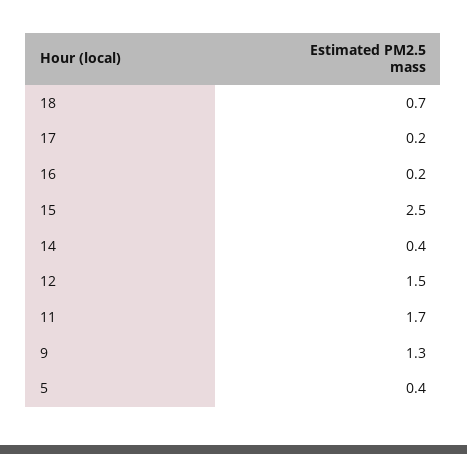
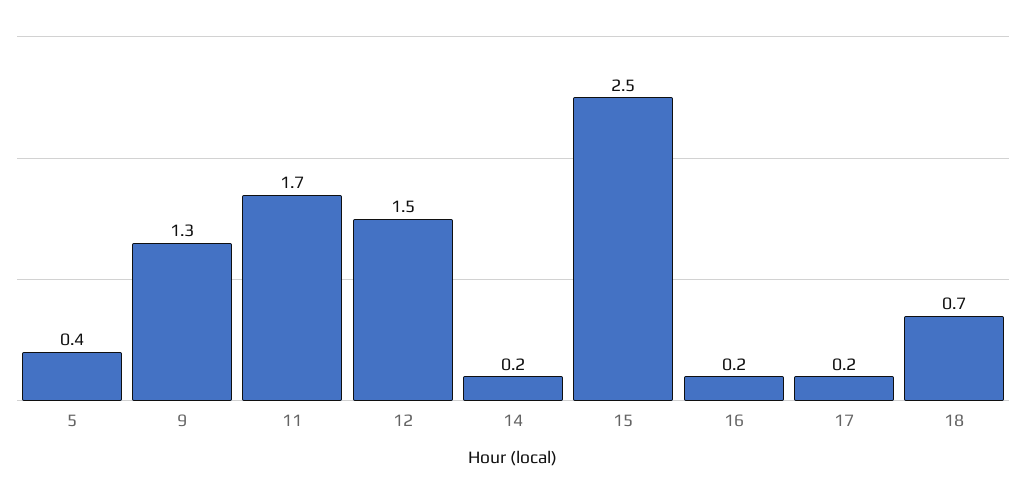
  {
    "18": 0.7,
    "17": 0.2,
    "16": 0.2,
    "15": 2.5,
-   "14": 0.4,
+   "14": 0.2,
    "12": 1.5,
    "11": 1.7,
    "9": 1.3,
    "5": 0.4
  }

